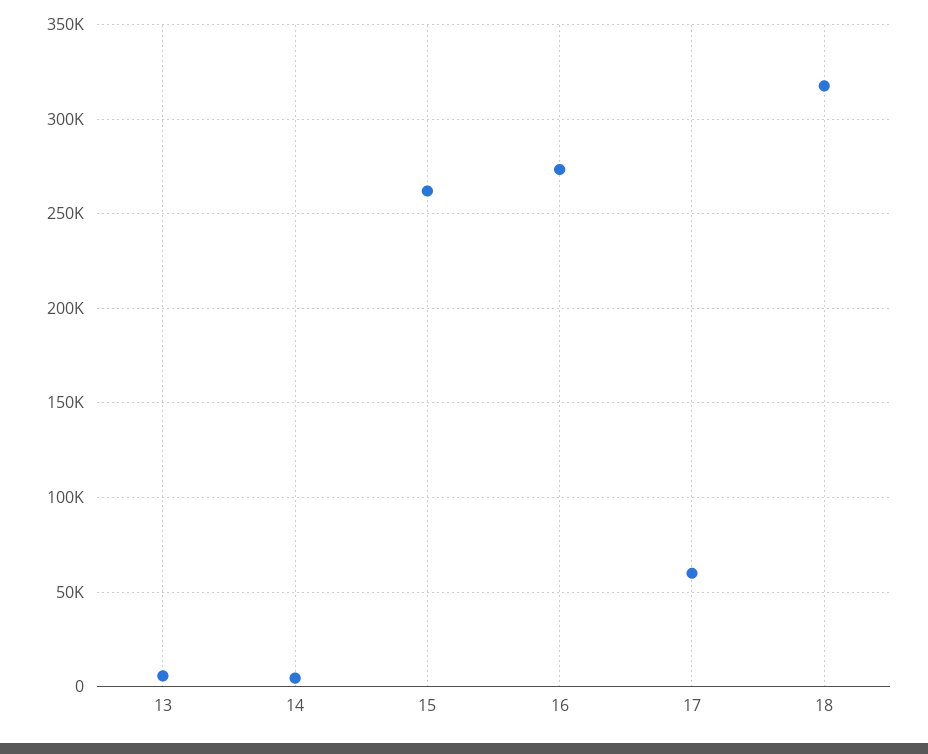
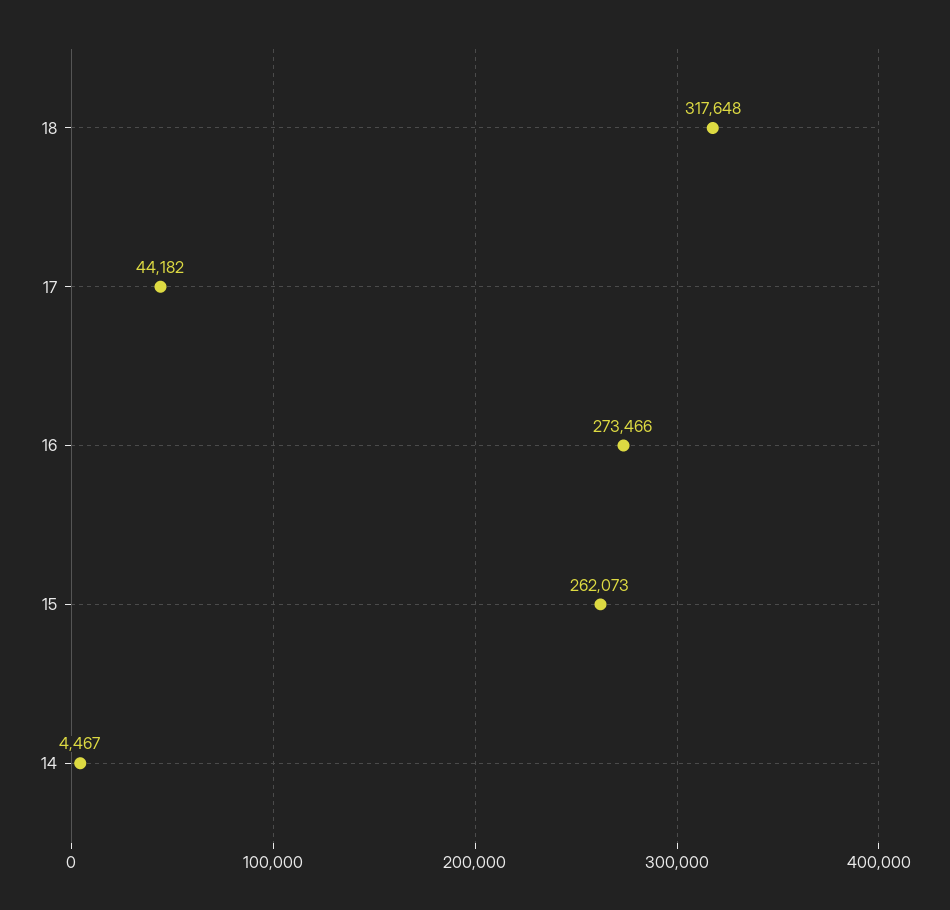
  {
-   "13": 5000,
    "14": 4467,
    "15": 262073,
    "16": 273466,
-   "17": 60000,
+   "17": 44182,
    "18": 317648
  }

